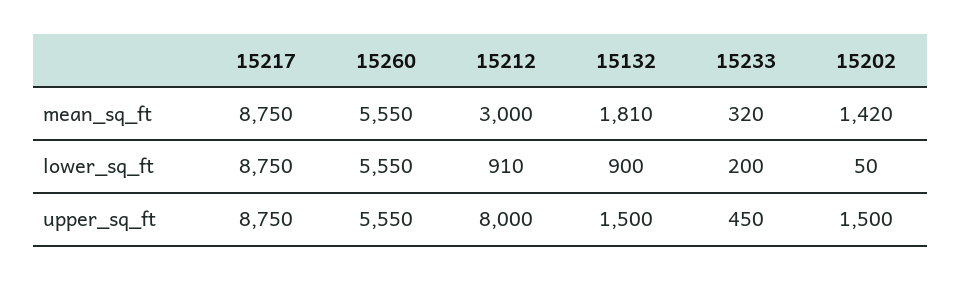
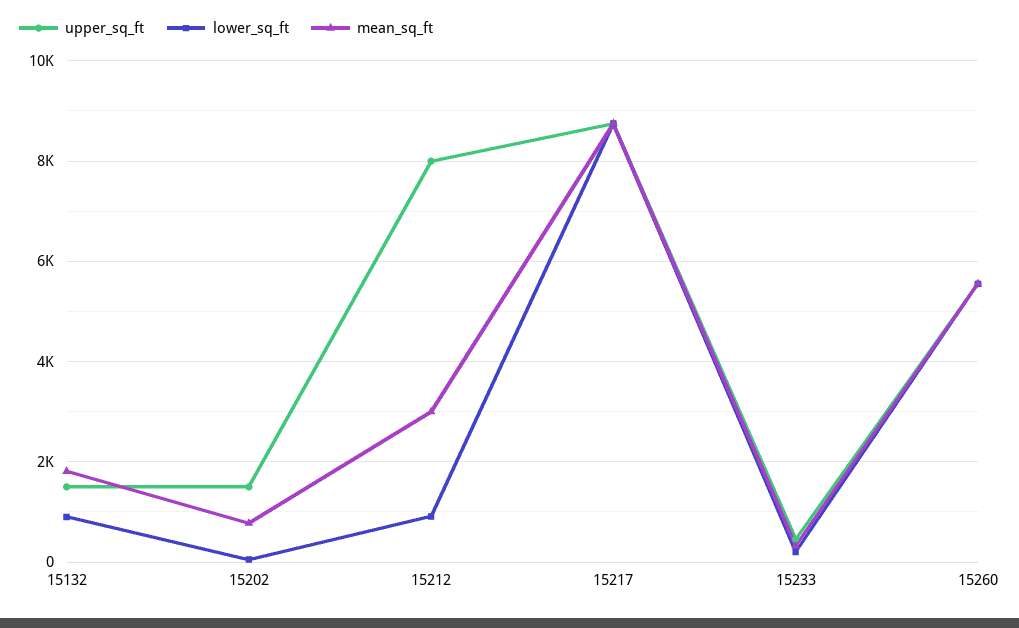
  {
    "mean_sq_ft": {
      "15217": 8750,
      "15260": 5550,
      "15212": 3000,
      "15132": 1810,
      "15233": 320,
-     "15202": 1420
+     "15202": 800
    },
    "lower_sq_ft": {
      "15217": 8750,
      "15260": 5550,
      "15212": 910,
      "15132": 900,
      "15233": 200,
      "15202": 50
    },
    "upper_sq_ft": {
      "15217": 8750,
      "15260": 5550,
      "15212": 8000,
      "15132": 1500,
      "15233": 450,
      "15202": 1500
    }
  }

